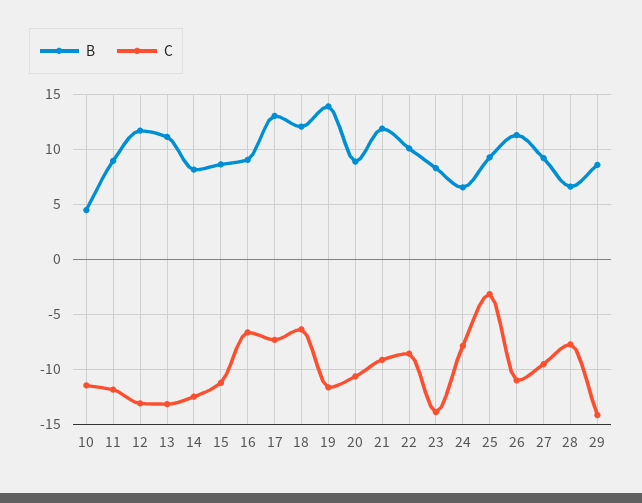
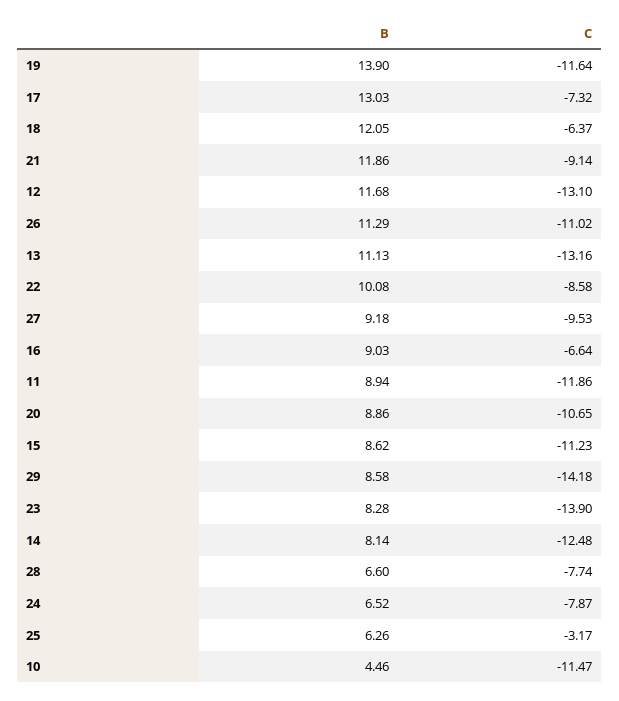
  {
    "B": {
      "10": 4.46,
      "11": 8.94,
      "12": 11.68,
      "13": 11.13,
      "14": 8.14,
      "15": 8.62,
      "16": 9.03,
      "17": 13.03,
      "18": 12.05,
      "19": 13.9,
      "20": 8.86,
      "21": 11.86,
      "22": 10.08,
      "23": 8.28,
      "24": 6.52,
-     "25": 9,
+     "25": 6.26,
      "26": 11.29,
      "27": 9.18,
      "28": 6.6,
      "29": 8.58
    },
    "C": {
      "10": -11.47,
      "11": -11.86,
      "12": -13.1,
      "13": -13.16,
      "14": -12.48,
      "15": -11.23,
      "16": -6.64,
      "17": -7.32,
      "18": -6.37,
      "19": -11.64,
      "20": -10.65,
      "21": -9.14,
      "22": -8.58,
      "23": -13.9,
      "24": -7.87,
      "25": -3.17,
      "26": -11.02,
      "27": -9.53,
      "28": -7.74,
      "29": -14.18
    }
  }

